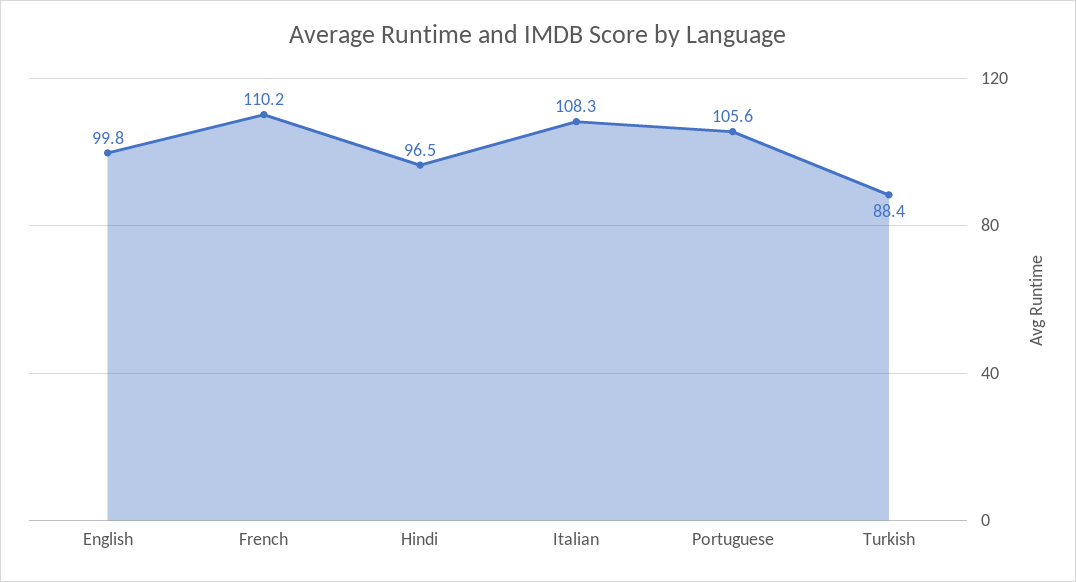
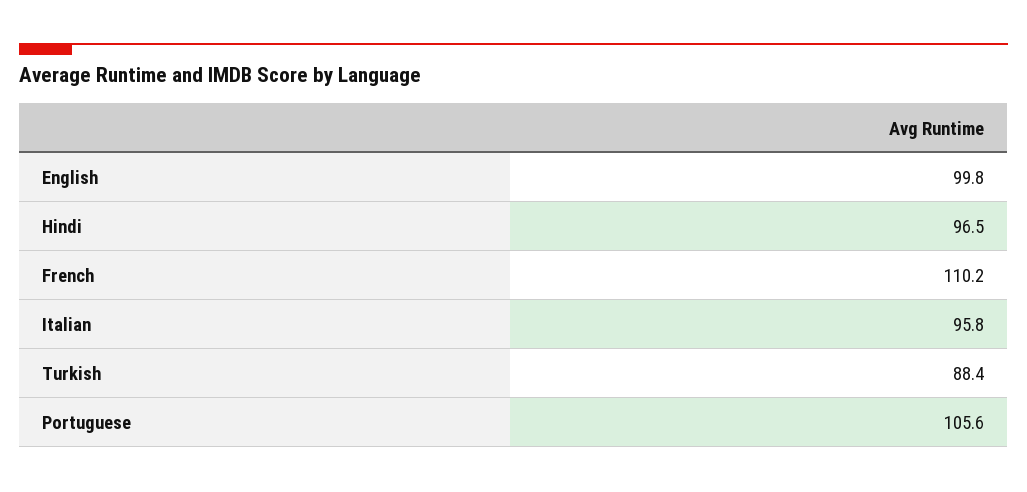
  {
    "English": 99.8,
    "French": 110.2,
    "Hindi": 96.5,
-   "Italian": 108.3,
+   "Italian": 95.8,
    "Portuguese": 105.6,
    "Turkish": 88.4
  }

